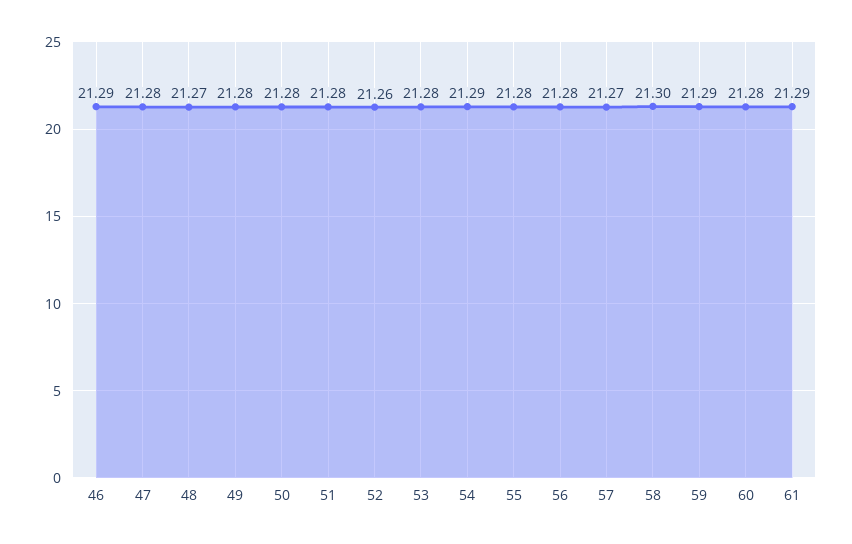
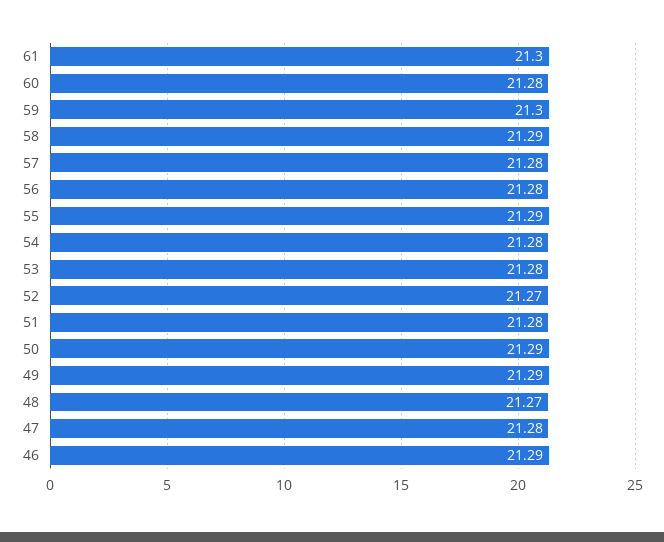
  {
    "46": 21.29,
    "47": 21.28,
    "48": 21.27,
-   "49": 21.28,
+   "49": 21.29,
-   "50": 21.28,
+   "50": 21.29,
    "51": 21.28,
-   "52": 21.26,
+   "52": 21.27,
    "53": 21.28,
-   "54": 21.29,
+   "54": 21.28,
-   "55": 21.28,
+   "55": 21.29,
    "56": 21.28,
-   "57": 21.27,
+   "57": 21.28,
-   "58": 21.3,
+   "58": 21.29,
-   "59": 21.29,
+   "59": 21.3,
    "60": 21.28,
-   "61": 21.29
+   "61": 21.3
  }

